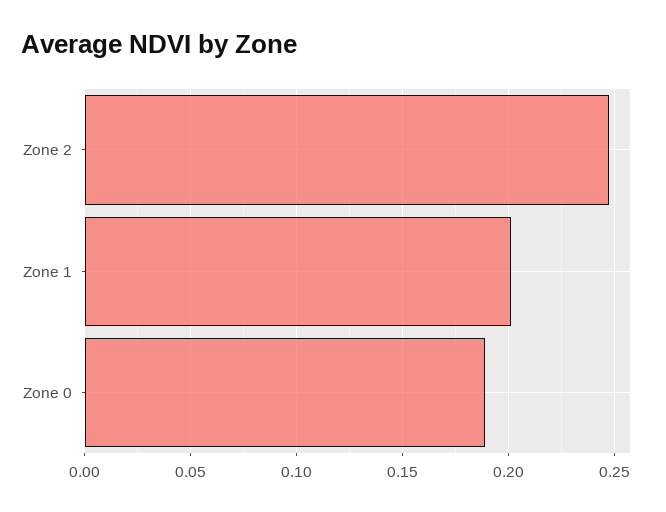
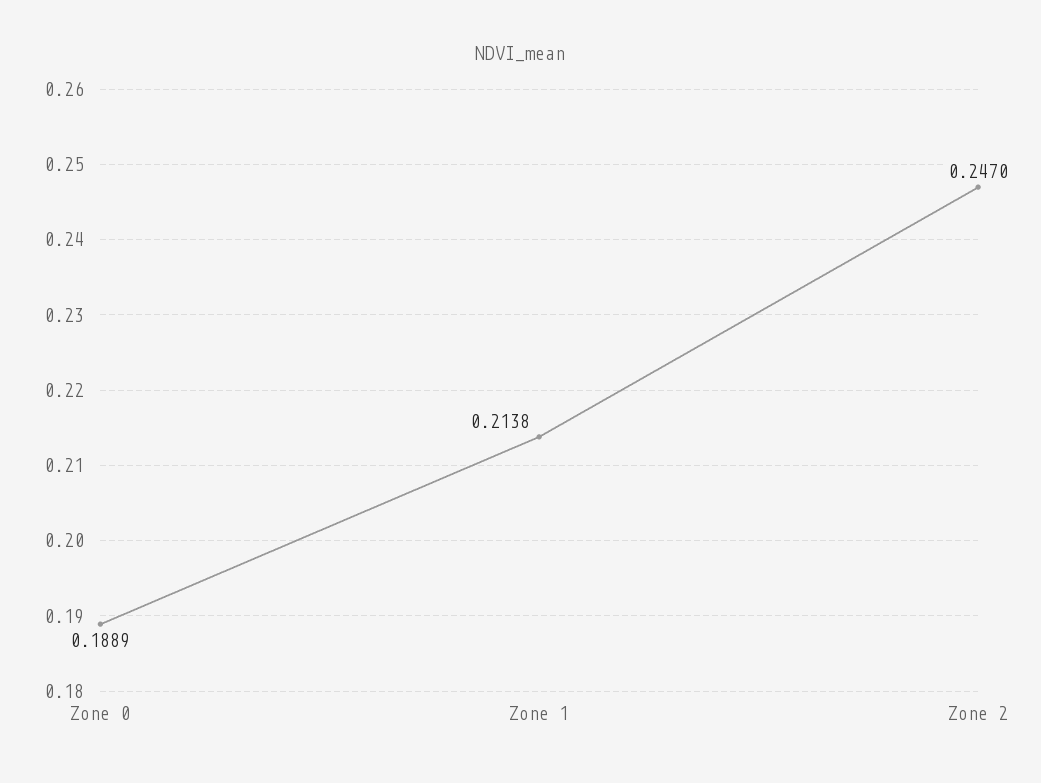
  {
    "Zone 2": 0.247,
-   "Zone 1": 0.2,
+   "Zone 1": 0.2138,
    "Zone 0": 0.1889
  }

